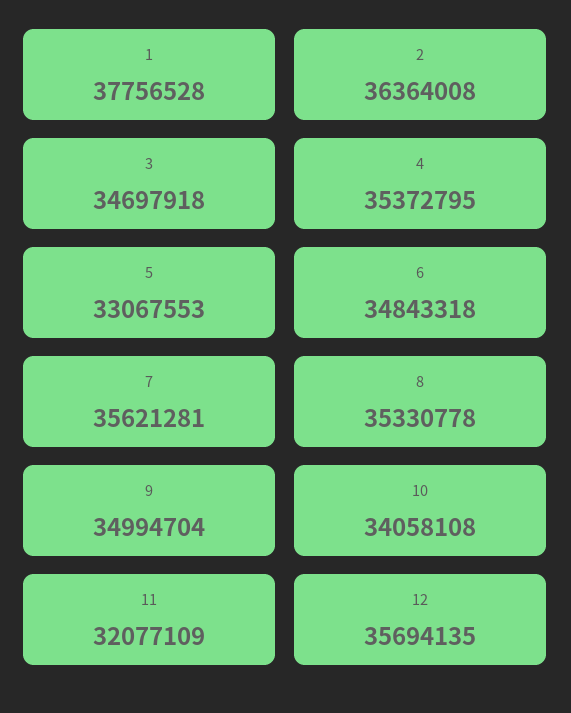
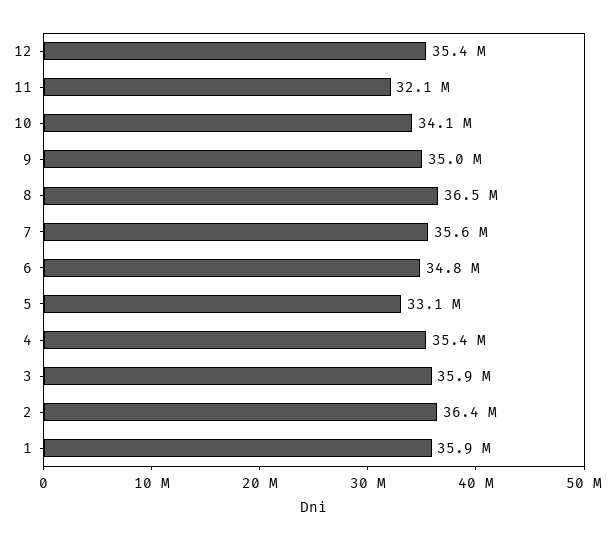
  {
-   "1": 37756528,
+   "1": 35900000,
    "2": 36364008,
-   "3": 34697918,
+   "3": 35900000,
    "4": 35372795,
    "5": 33067553,
    "6": 34843318,
    "7": 35621281,
-   "8": 35330778,
+   "8": 36500000,
    "9": 34994704,
    "10": 34058108,
    "11": 32077109,
-   "12": 35694135
+   "12": 35400000
  }

